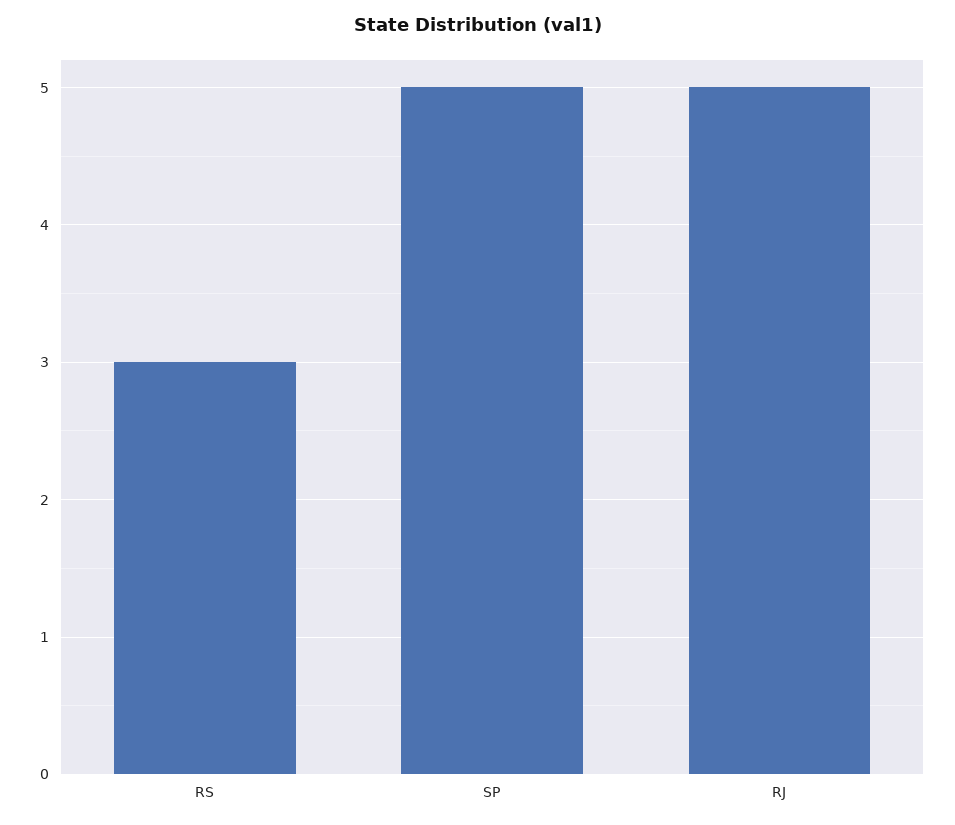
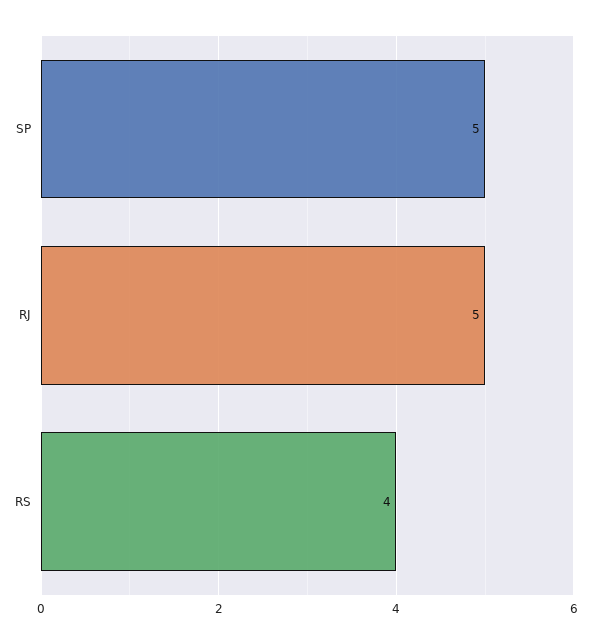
  {
-   "RS": 3,
+   "RS": 4,
    "SP": 5,
    "RJ": 5
  }

